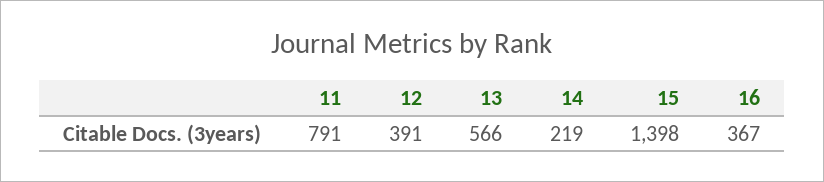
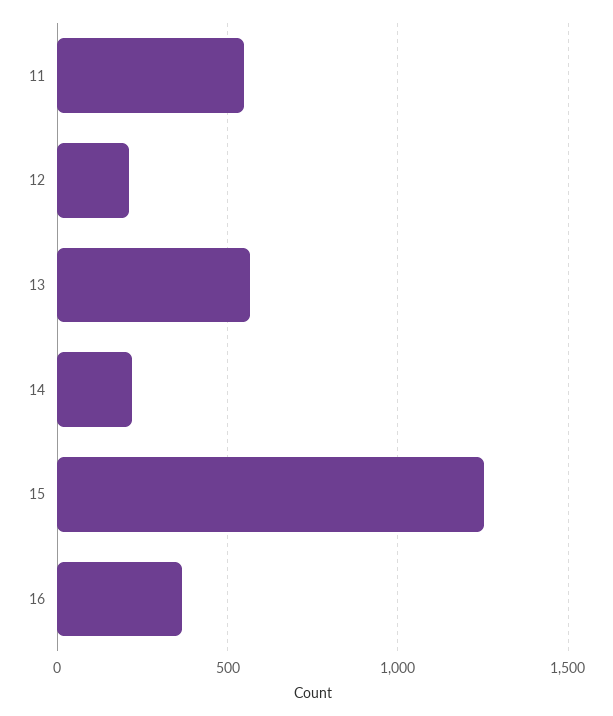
  {
-   "11": 791,
+   "11": 550,
-   "12": 391,
+   "12": 200,
    "13": 566,
    "14": 219,
-   "15": 1398,
+   "15": 1250,
    "16": 367
  }

